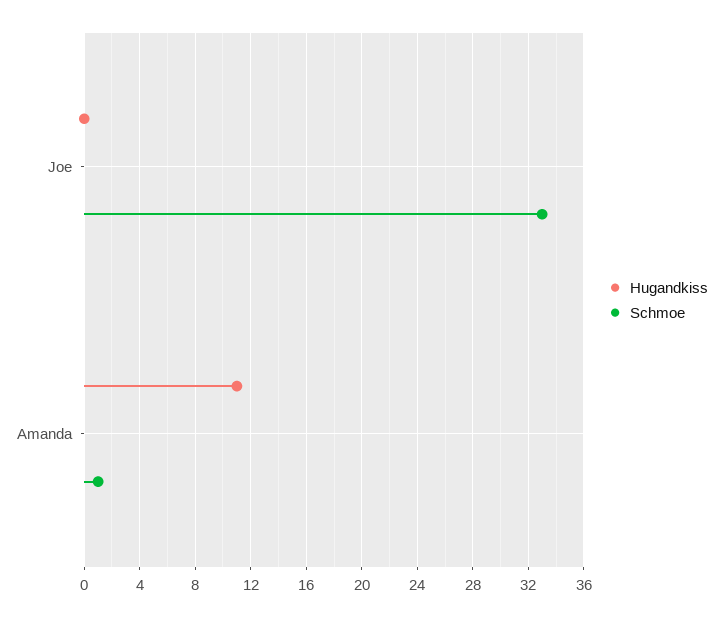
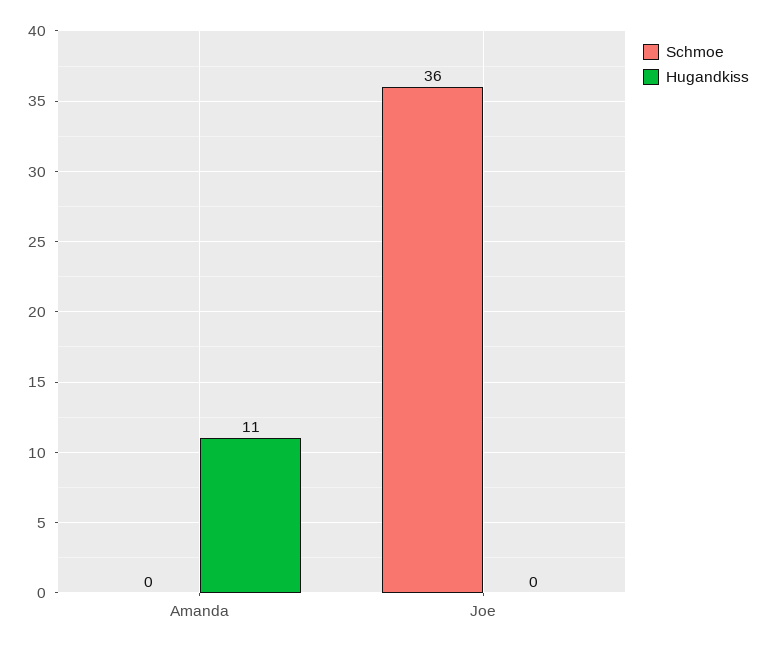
  {
    "Hugandkiss": {
      "Joe": 0,
      "Amanda": 11
    },
    "Schmoe": {
-     "Joe": 33,
+     "Joe": 36,
-     "Amanda": 1
+     "Amanda": 0
    }
  }

